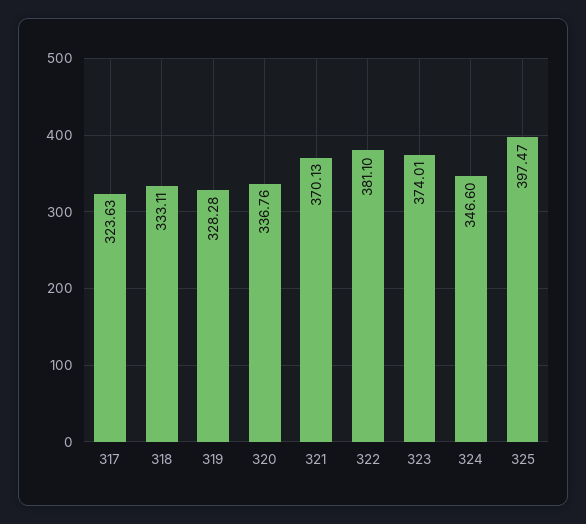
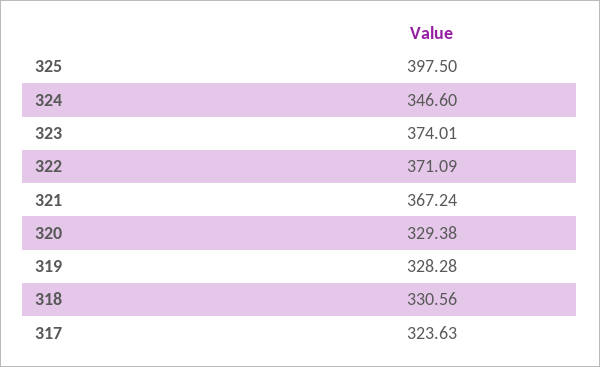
  {
    "317": 323.63,
-   "318": 333.11,
+   "318": 330.56,
    "319": 328.28,
-   "320": 336.76,
+   "320": 329.38,
-   "321": 370.13,
+   "321": 367.24,
-   "322": 381.1,
+   "322": 371.09,
    "323": 374.01,
    "324": 346.6,
-   "325": 397.47
+   "325": 397.5
  }

